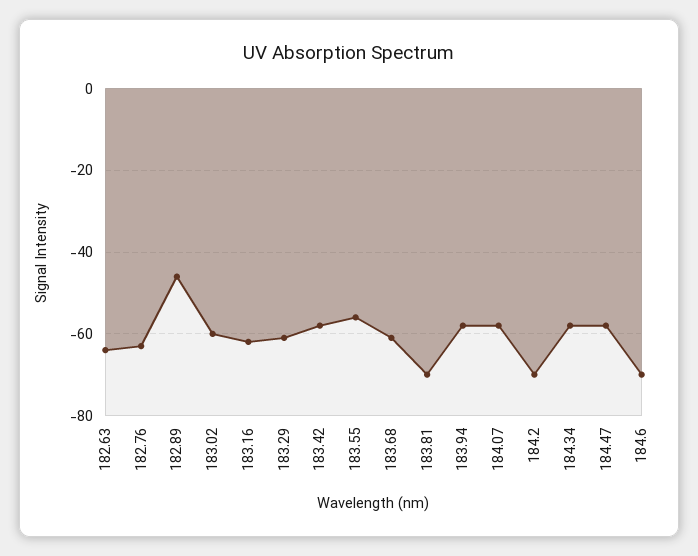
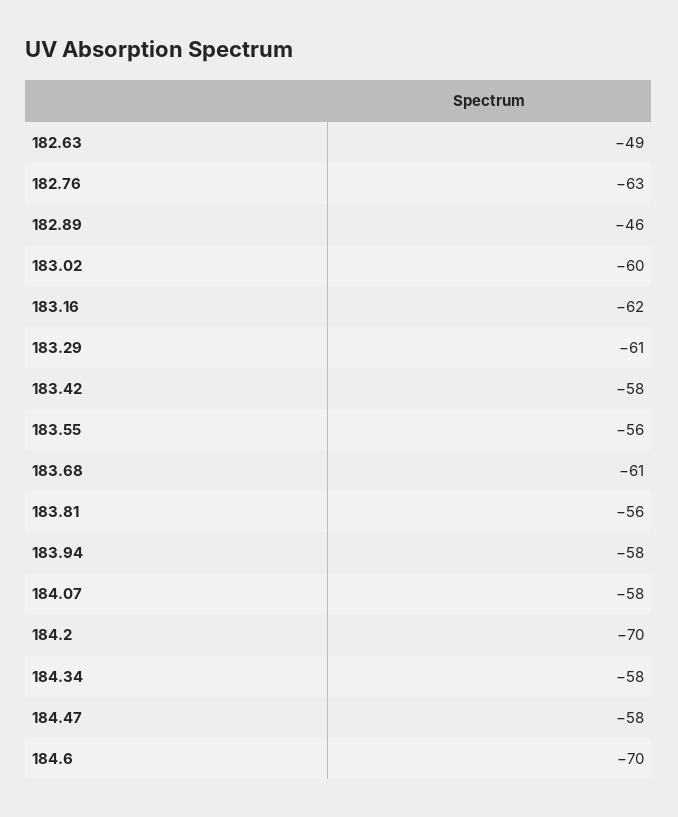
  {
-   "182.63": -65,
+   "182.63": -49,
    "182.76": -63,
    "182.89": -46,
    "183.02": -60,
    "183.16": -62,
    "183.29": -61,
    "183.42": -58,
    "183.55": -56,
    "183.68": -61,
-   "183.81": -70,
+   "183.81": -56,
    "183.94": -58,
    "184.07": -58,
    "184.2": -70,
    "184.34": -58,
    "184.47": -58,
    "184.6": -70
  }

